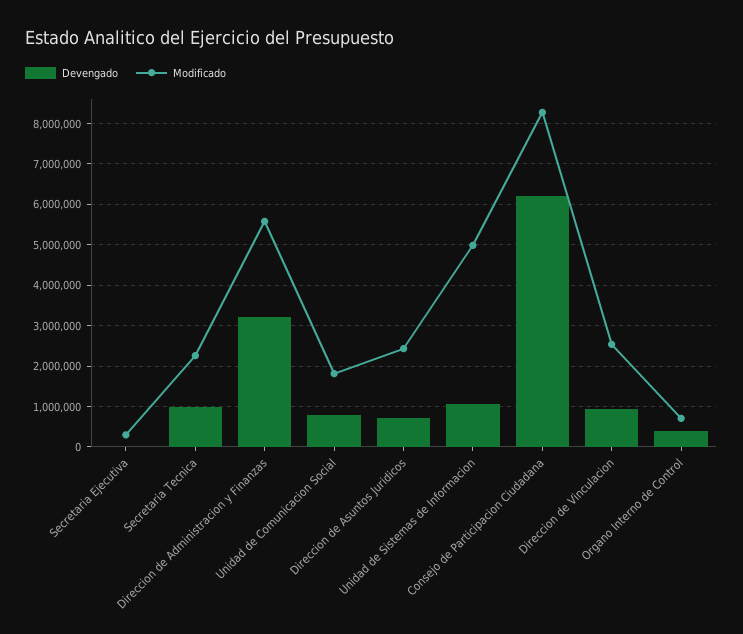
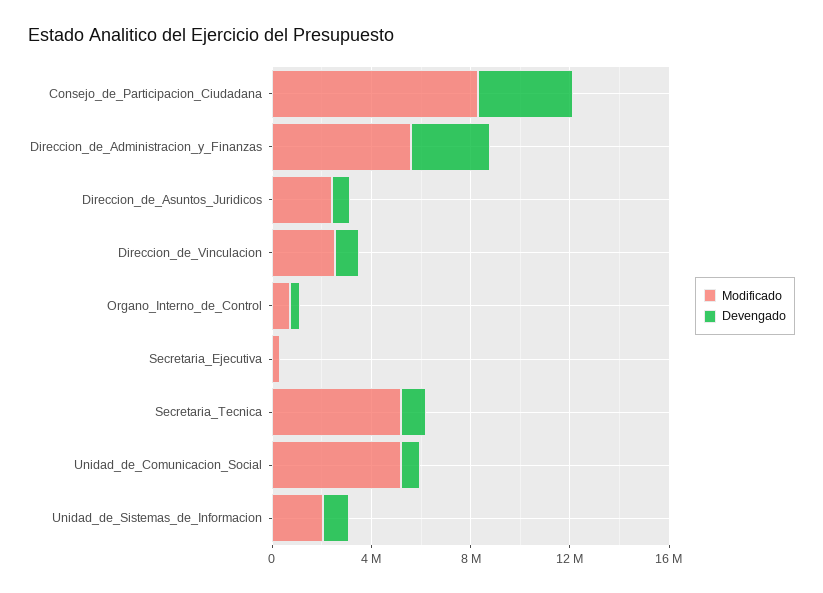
  {
    "Devengado": {
      "Secretaria Ejecutiva": 0,
      "Secretaria Tecnica": 1000000,
      "Direccion de Administracion y Finanzas": 3200000,
      "Unidad de Comunicacion Social": 800000,
      "Direccion de Asuntos Juridicos": 800000,
      "Unidad de Sistemas de Informacion": 1000000,
-     "Consejo de Participacion Ciudadana": 6200000,
+     "Consejo de Participacion Ciudadana": 4000000,
      "Direccion de Vinculacion": 1000000,
      "Organo Interno de Control": 400000
    },
    "Modificado": {
      "Secretaria Ejecutiva": 400000,
-     "Secretaria Tecnica": 2200000,
+     "Secretaria Tecnica": 5000000,
      "Direccion de Administracion y Finanzas": 5600000,
-     "Unidad de Comunicacion Social": 1800000,
+     "Unidad de Comunicacion Social": 5000000,
      "Direccion de Asuntos Juridicos": 2400000,
-     "Unidad de Sistemas de Informacion": 5000000,
+     "Unidad de Sistemas de Informacion": 2000000,
      "Consejo de Participacion Ciudadana": 8200000,
      "Direccion de Vinculacion": 2600000,
      "Organo Interno de Control": 800000
    }
  }

